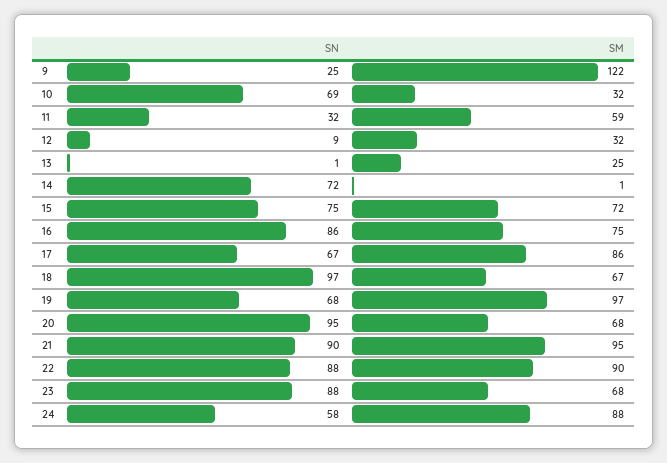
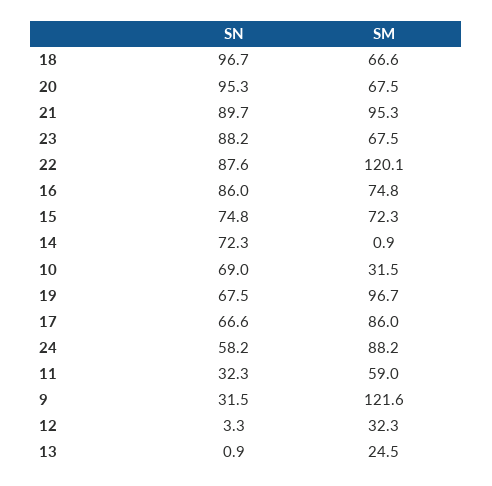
  {
    "SN": {
-     "9": 25,
+     "9": 31.5,
      "10": 69,
      "11": 32.3,
-     "12": 9,
+     "12": 3.3,
      "13": 0.9,
      "14": 72.3,
      "15": 74.8,
      "16": 86,
      "17": 66.6,
      "18": 96.7,
      "19": 67.5,
      "20": 95.3,
      "21": 89.7,
      "22": 87.6,
      "23": 88.2,
      "24": 58.2
    },
    "SM": {
      "9": 121.6,
      "10": 31.5,
      "11": 59,
      "12": 32.3,
      "13": 24.5,
      "14": 0.9,
      "15": 72.3,
      "16": 74.8,
      "17": 86,
      "18": 66.6,
      "19": 96.7,
      "20": 67.5,
      "21": 95.3,
-     "22": 90,
+     "22": 120.1,
      "23": 67.5,
      "24": 88.2
    }
  }

